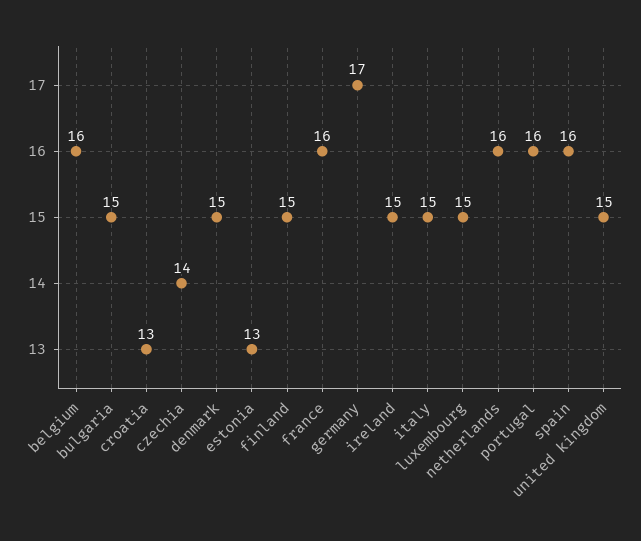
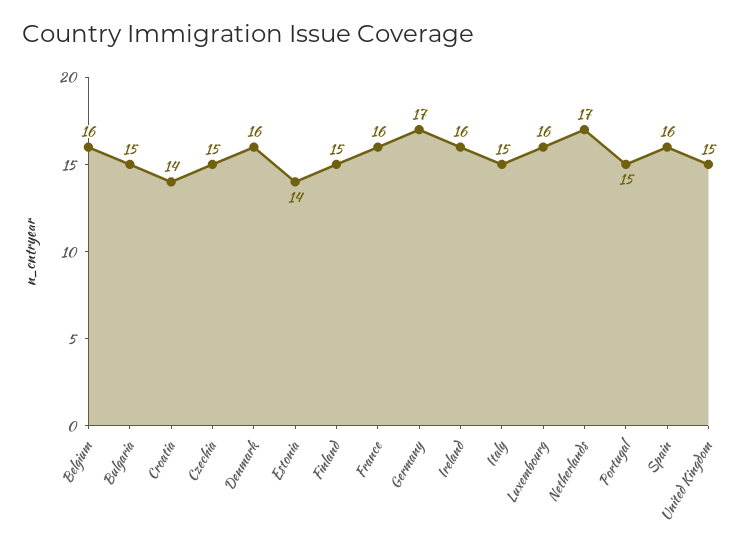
  {
    "belgium": 16,
    "bulgaria": 15,
-   "croatia": 13,
+   "croatia": 14,
-   "czechia": 14,
+   "czechia": 15,
-   "denmark": 15,
+   "denmark": 16,
-   "estonia": 13,
+   "estonia": 14,
    "finland": 15,
    "france": 16,
    "germany": 17,
-   "ireland": 15,
+   "ireland": 16,
    "italy": 15,
-   "luxembourg": 15,
+   "luxembourg": 16,
-   "netherlands": 16,
+   "netherlands": 17,
-   "portugal": 16,
+   "portugal": 15,
    "spain": 16,
    "united kingdom": 15
  }

